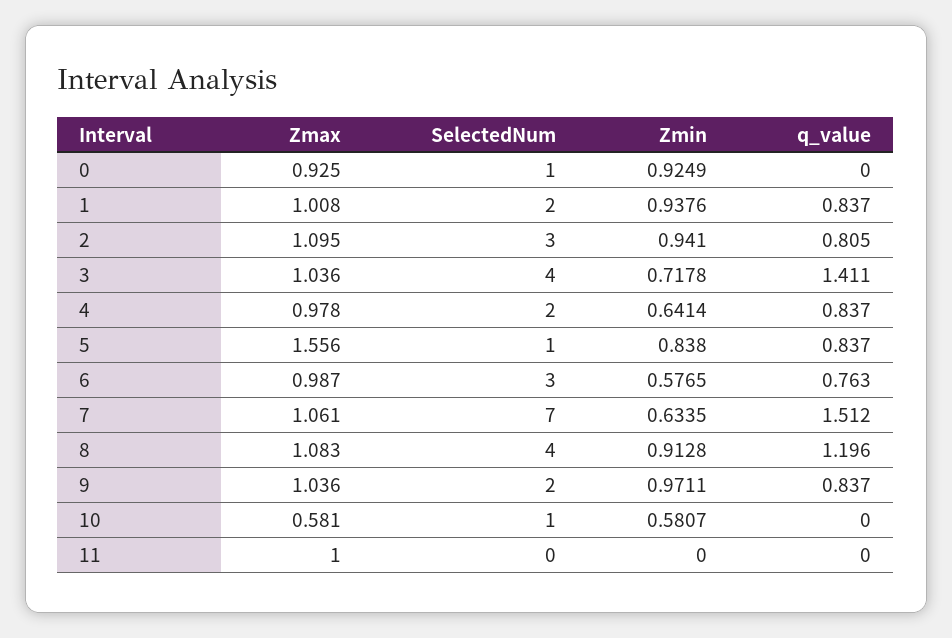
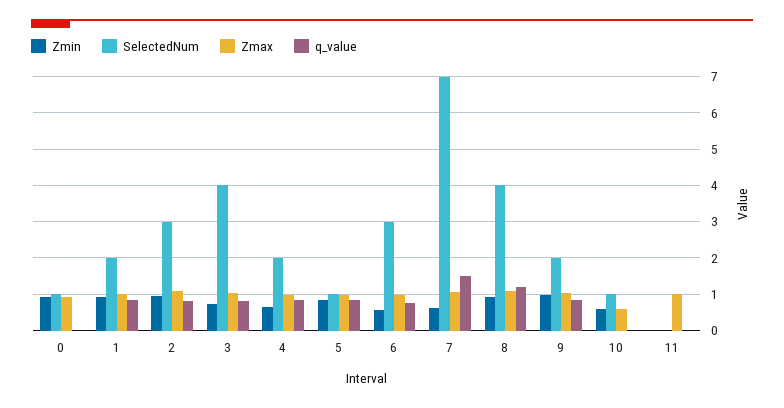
  {
    "Zmax": {
      "0": 0.925,
      "1": 1.008,
      "2": 1.095,
      "3": 1.036,
      "4": 0.978,
-     "5": 1.556,
+     "5": 1,
      "6": 0.987,
      "7": 1.061,
      "8": 1.083,
      "9": 1.036,
      "10": 0.581,
      "11": 1
    },
    "SelectedNum": {
      "0": 1,
      "1": 2,
      "2": 3,
      "3": 4,
      "4": 2,
      "5": 1,
      "6": 3,
      "7": 7,
      "8": 4,
      "9": 2,
      "10": 1,
      "11": 0
    },
    "Zmin": {
      "0": 0.9249,
      "1": 0.9376,
      "2": 0.941,
      "3": 0.7178,
      "4": 0.6414,
      "5": 0.838,
      "6": 0.5765,
      "7": 0.6335,
      "8": 0.9128,
      "9": 0.9711,
      "10": 0.5807,
      "11": 0
    },
    "q_value": {
      "0": 0,
      "1": 0.837,
      "2": 0.805,
-     "3": 1.411,
+     "3": 0.8,
      "4": 0.837,
      "5": 0.837,
      "6": 0.763,
      "7": 1.512,
      "8": 1.196,
      "9": 0.837,
      "10": 0,
      "11": 0
    }
  }

